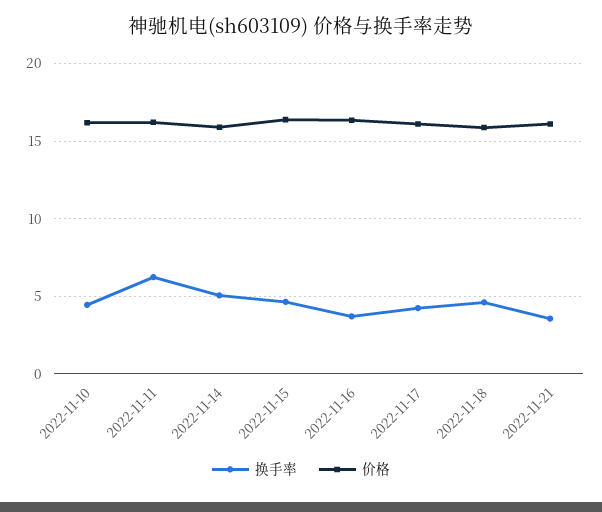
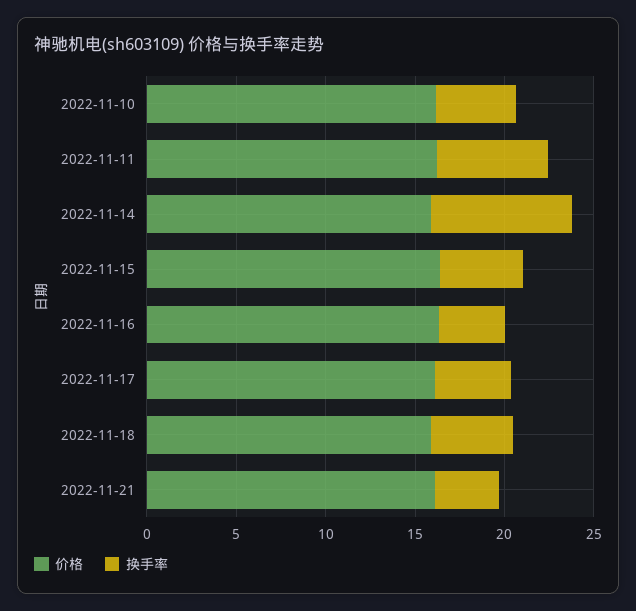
  {
    "换手率": {
      "2022-11-10": 4.5,
      "2022-11-11": 6,
-     "2022-11-14": 5,
+     "2022-11-14": 8,
      "2022-11-15": 4.5,
      "2022-11-16": 3.5,
      "2022-11-17": 4,
      "2022-11-18": 4.5,
      "2022-11-21": 3.5
    },
    "价格": {
      "2022-11-10": 16,
      "2022-11-11": 16,
      "2022-11-14": 16,
      "2022-11-15": 16.5,
      "2022-11-16": 16.5,
      "2022-11-17": 16,
      "2022-11-18": 16,
      "2022-11-21": 16
    }
  }

